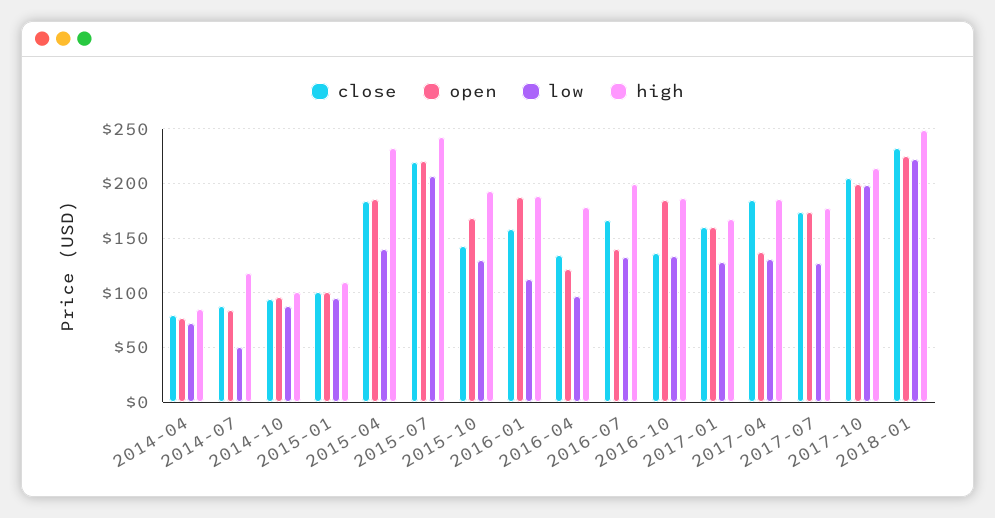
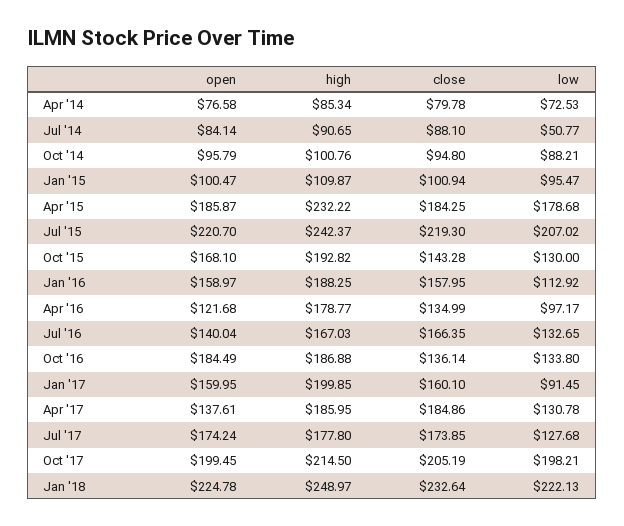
  {
    "close": {
      "2014-04": 79.78,
      "2014-07": 88.1,
      "2014-10": 94.8,
      "2015-01": 100.94,
      "2015-04": 184.25,
      "2015-07": 219.3,
      "2015-10": 143.28,
      "2016-01": 157.95,
      "2016-04": 134.99,
      "2016-07": 166.35,
      "2016-10": 136.14,
      "2017-01": 160.1,
      "2017-04": 184.86,
      "2017-07": 173.85,
      "2017-10": 205.19,
      "2018-01": 232.64
    },
    "open": {
      "2014-04": 76.58,
      "2014-07": 84.14,
      "2014-10": 95.79,
      "2015-01": 100.47,
      "2015-04": 185.87,
      "2015-07": 220.7,
      "2015-10": 168.1,
-     "2016-01": 190,
+     "2016-01": 158.97,
      "2016-04": 121.68,
      "2016-07": 140.04,
      "2016-10": 184.49,
      "2017-01": 159.95,
      "2017-04": 137.61,
      "2017-07": 174.24,
      "2017-10": 199.45,
      "2018-01": 224.78
    },
    "low": {
      "2014-04": 72.53,
      "2014-07": 50.77,
      "2014-10": 88.21,
      "2015-01": 95.47,
-     "2015-04": 140,
+     "2015-04": 178.68,
      "2015-07": 207.02,
      "2015-10": 130,
      "2016-01": 112.92,
      "2016-04": 97.17,
      "2016-07": 132.65,
      "2016-10": 133.8,
-     "2017-01": 130,
+     "2017-01": 91.45,
      "2017-04": 130.78,
      "2017-07": 127.68,
      "2017-10": 198.21,
      "2018-01": 222.13
    },
    "high": {
      "2014-04": 85.34,
-     "2014-07": 120,
+     "2014-07": 90.65,
      "2014-10": 100.76,
      "2015-01": 109.87,
      "2015-04": 232.22,
      "2015-07": 242.37,
      "2015-10": 192.82,
      "2016-01": 188.25,
      "2016-04": 178.77,
-     "2016-07": 200,
+     "2016-07": 167.03,
      "2016-10": 186.88,
-     "2017-01": 170,
+     "2017-01": 199.85,
      "2017-04": 185.95,
      "2017-07": 177.8,
      "2017-10": 214.5,
      "2018-01": 248.97
    }
  }

